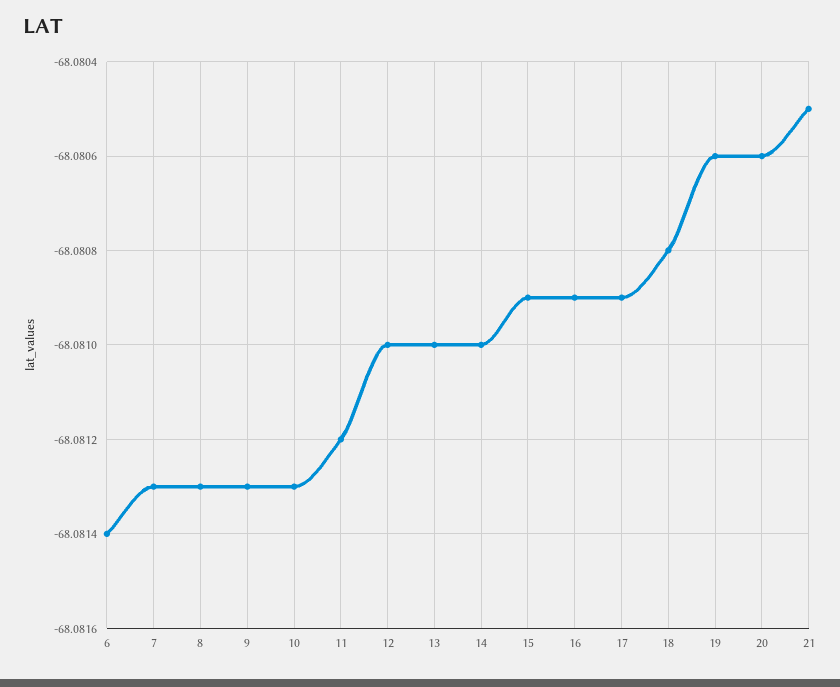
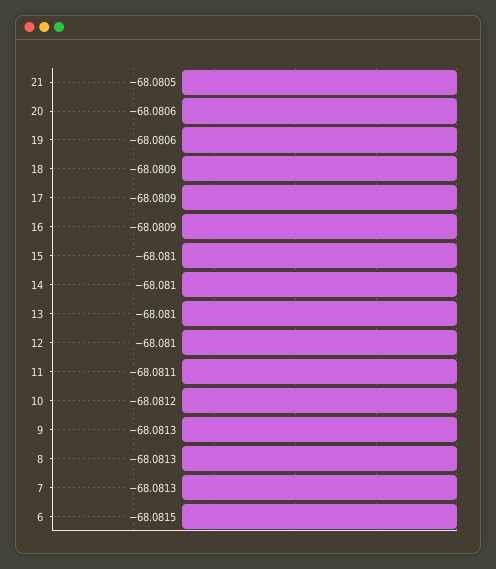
  {
-   "6": -68.0814,
+   "6": -68.0815,
    "7": -68.0813,
    "8": -68.0813,
    "9": -68.0813,
-   "10": -68.0813,
+   "10": -68.0812,
-   "11": -68.0812,
+   "11": -68.0811,
    "12": -68.081,
    "13": -68.081,
    "14": -68.081,
-   "15": -68.0809,
+   "15": -68.081,
    "16": -68.0809,
    "17": -68.0809,
-   "18": -68.0808,
+   "18": -68.0809,
    "19": -68.0806,
    "20": -68.0806,
    "21": -68.0805
  }

